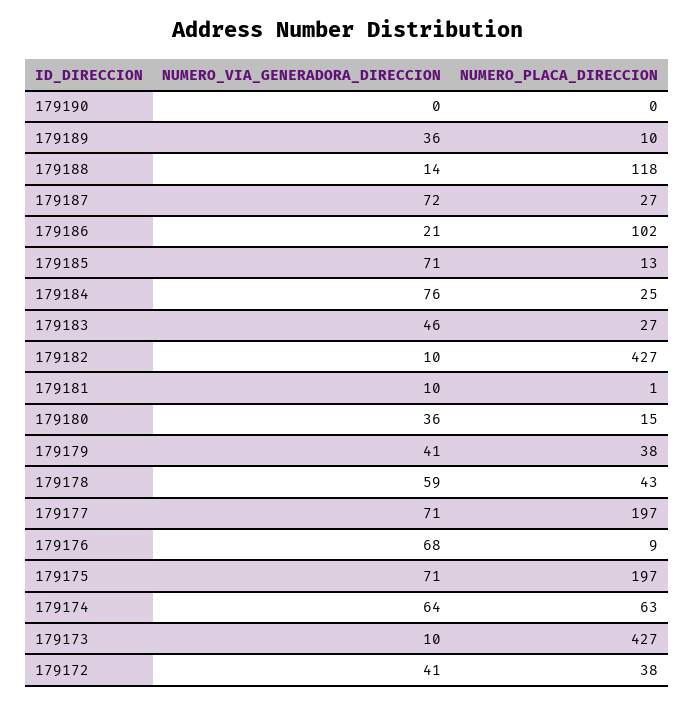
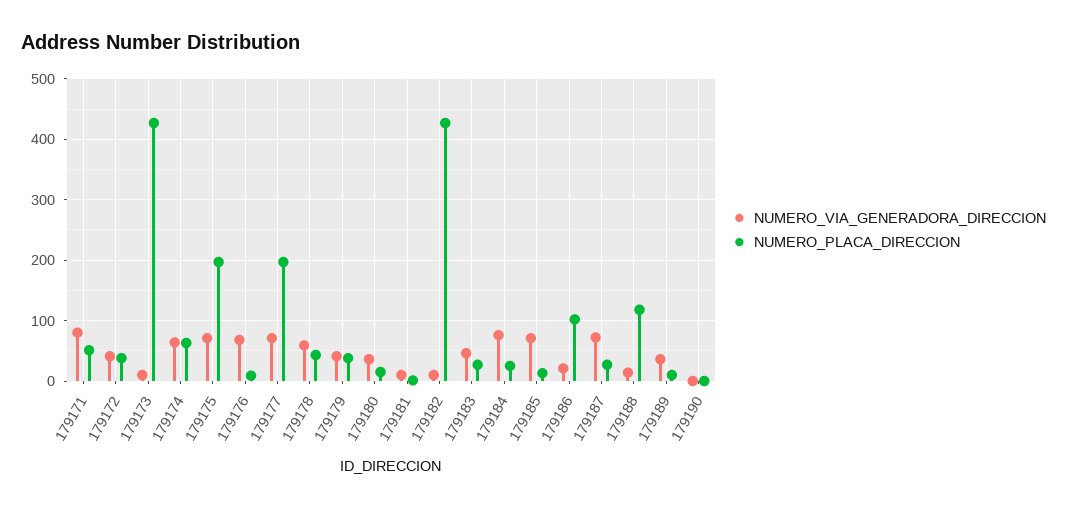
  {
    "NUMERO_VIA_GENERADORA_DIRECCION": {
      "179190": 0,
      "179189": 36,
      "179188": 14,
      "179187": 72,
      "179186": 21,
      "179185": 71,
      "179184": 76,
      "179183": 46,
      "179182": 10,
      "179181": 10,
      "179180": 36,
      "179179": 41,
      "179178": 59,
      "179177": 71,
      "179176": 68,
      "179175": 71,
      "179174": 64,
      "179173": 10,
-     "179172": 41
+     "179172": 41,
+     "179171": 80
    },
    "NUMERO_PLACA_DIRECCION": {
      "179190": 0,
      "179189": 10,
      "179188": 118,
      "179187": 27,
      "179186": 102,
      "179185": 13,
      "179184": 25,
      "179183": 27,
      "179182": 427,
      "179181": 1,
      "179180": 15,
      "179179": 38,
      "179178": 43,
      "179177": 197,
      "179176": 9,
      "179175": 197,
      "179174": 63,
      "179173": 427,
-     "179172": 38
+     "179172": 38,
+     "179171": 50
    }
  }

